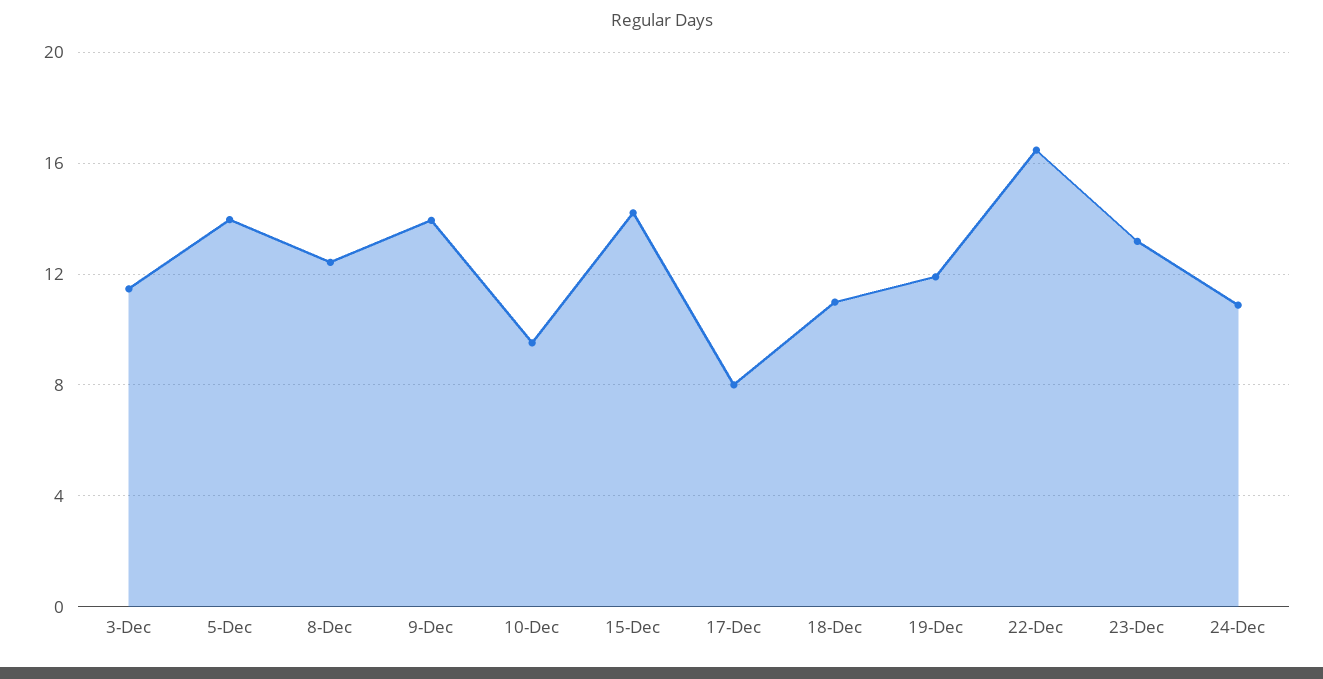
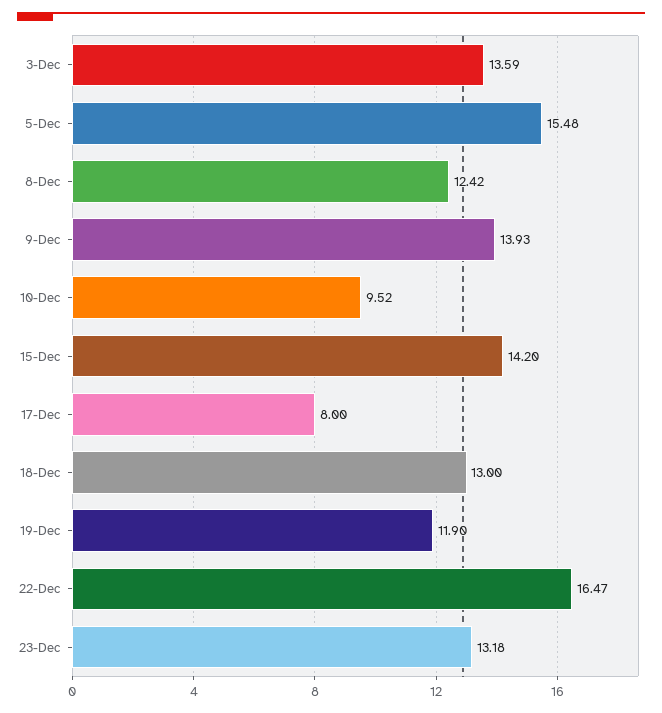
  {
-   "3-Dec": 11.5,
+   "3-Dec": 13.59,
-   "5-Dec": 14,
+   "5-Dec": 15.48,
    "8-Dec": 12.42,
    "9-Dec": 13.93,
    "10-Dec": 9.52,
    "15-Dec": 14.2,
    "17-Dec": 8,
-   "18-Dec": 11,
+   "18-Dec": 13,
    "19-Dec": 11.9,
    "22-Dec": 16.47,
-   "23-Dec": 13.18,
+   "23-Dec": 13.18
-   "24-Dec": 11
  }

